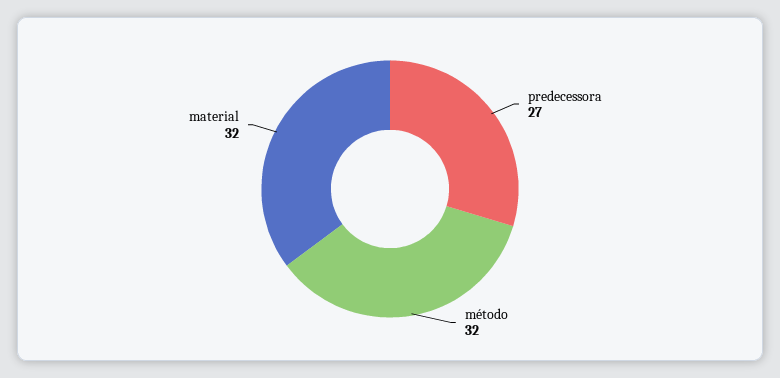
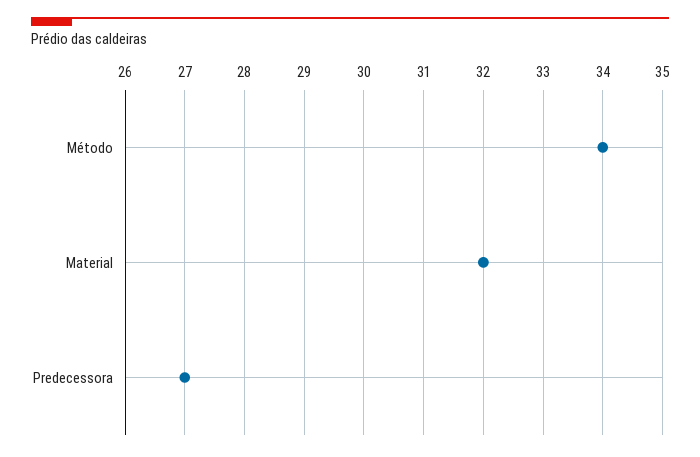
  {
    "predecessora": 27,
-   "método": 32,
+   "método": 34,
    "material": 32
  }

